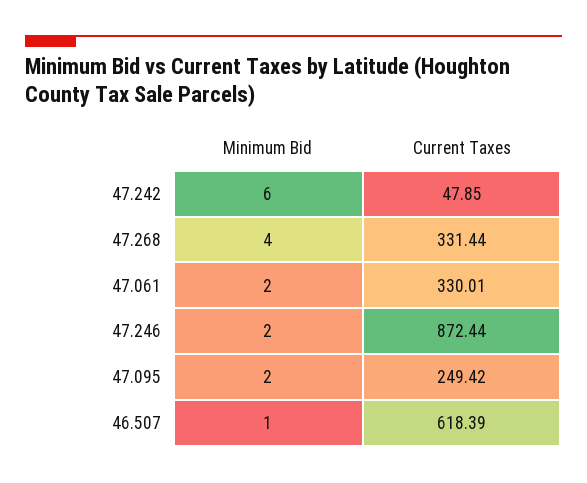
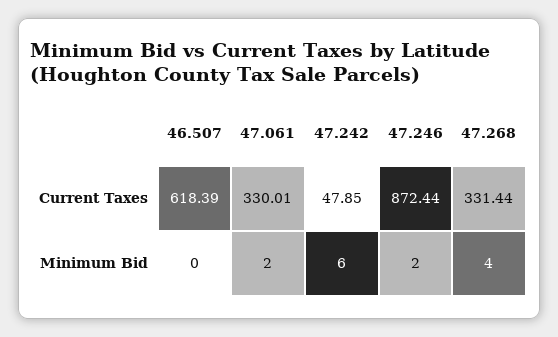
  {
    "Minimum Bid": {
      "47.242": 6,
      "47.268": 4,
      "47.061": 2,
      "47.246": 2,
-     "47.095": 2,
-     "46.507": 1
+     "46.507": 0
    },
    "Current Taxes": {
      "47.242": 47.85,
      "47.268": 331.44,
      "47.061": 330.01,
      "47.246": 872.44,
-     "47.095": 249.42,
      "46.507": 618.39
    }
  }

